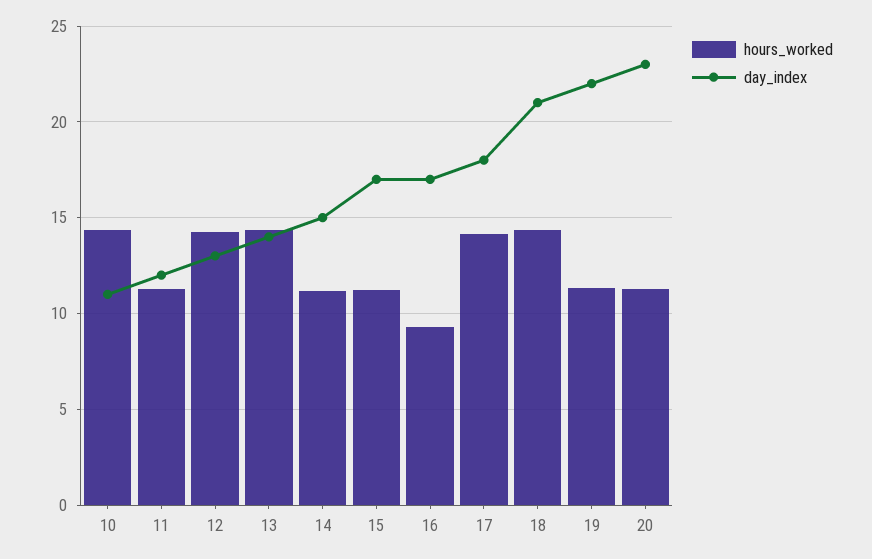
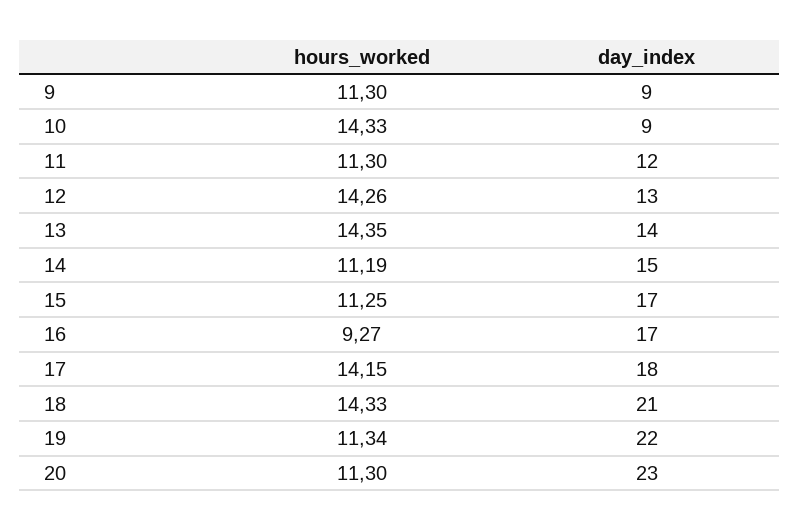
  {
    "hours_worked": {
      "10": 14.33,
      "11": 11.3,
      "12": 14.26,
      "13": 14.35,
      "14": 11.19,
      "15": 11.25,
      "16": 9.27,
      "17": 14.15,
      "18": 14.33,
      "19": 11.34,
-     "20": 11.3
+     "20": 11.3,
+     "9": 11.3
    },
    "day_index": {
-     "10": 11,
+     "10": 9,
      "11": 12,
      "12": 13,
      "13": 14,
      "14": 15,
      "15": 17,
      "16": 17,
      "17": 18,
      "18": 21,
      "19": 22,
-     "20": 23
+     "20": 23,
+     "9": 9
    }
  }

